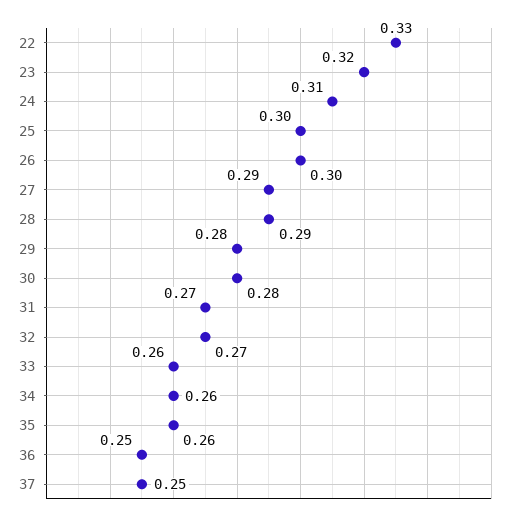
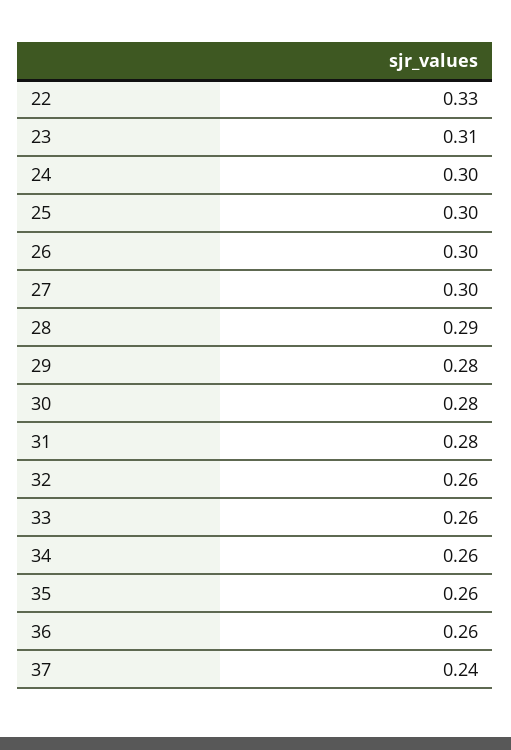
  {
    "22": 0.33,
-   "23": 0.32,
+   "23": 0.31,
-   "24": 0.31,
+   "24": 0.3,
    "25": 0.3,
    "26": 0.3,
-   "27": 0.29,
+   "27": 0.3,
    "28": 0.29,
    "29": 0.28,
    "30": 0.28,
-   "31": 0.27,
+   "31": 0.28,
-   "32": 0.27,
+   "32": 0.26,
    "33": 0.26,
    "34": 0.26,
    "35": 0.26,
-   "36": 0.25,
+   "36": 0.26,
-   "37": 0.25
+   "37": 0.24
  }

